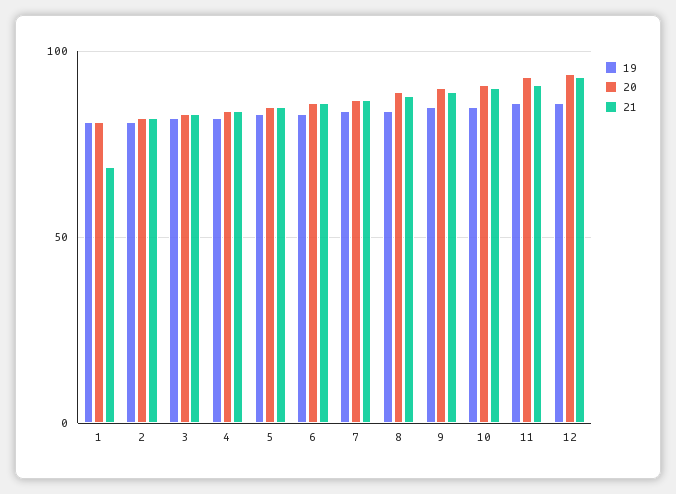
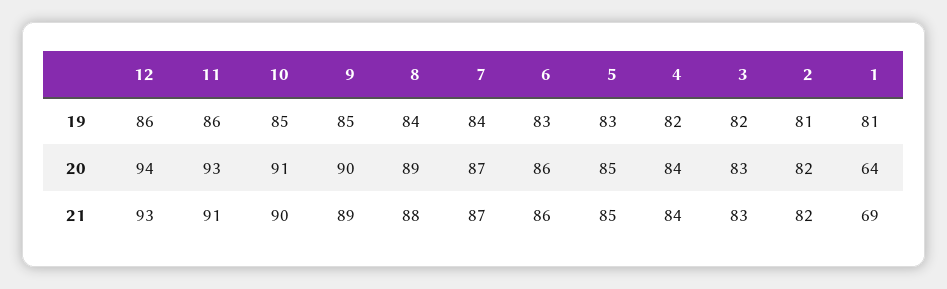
  {
    "19": {
      "1": 81,
      "2": 81,
      "3": 82,
      "4": 82,
      "5": 83,
      "6": 83,
      "7": 84,
      "8": 84,
      "9": 85,
      "10": 85,
      "11": 86,
      "12": 86
    },
    "20": {
-     "1": 80,
+     "1": 64,
      "2": 82,
      "3": 83,
      "4": 84,
      "5": 85,
      "6": 86,
      "7": 87,
      "8": 89,
      "9": 90,
      "10": 91,
      "11": 93,
      "12": 94
    },
    "21": {
      "1": 69,
      "2": 82,
      "3": 83,
      "4": 84,
      "5": 85,
      "6": 86,
      "7": 87,
      "8": 88,
      "9": 89,
      "10": 90,
      "11": 91,
      "12": 93
    }
  }

